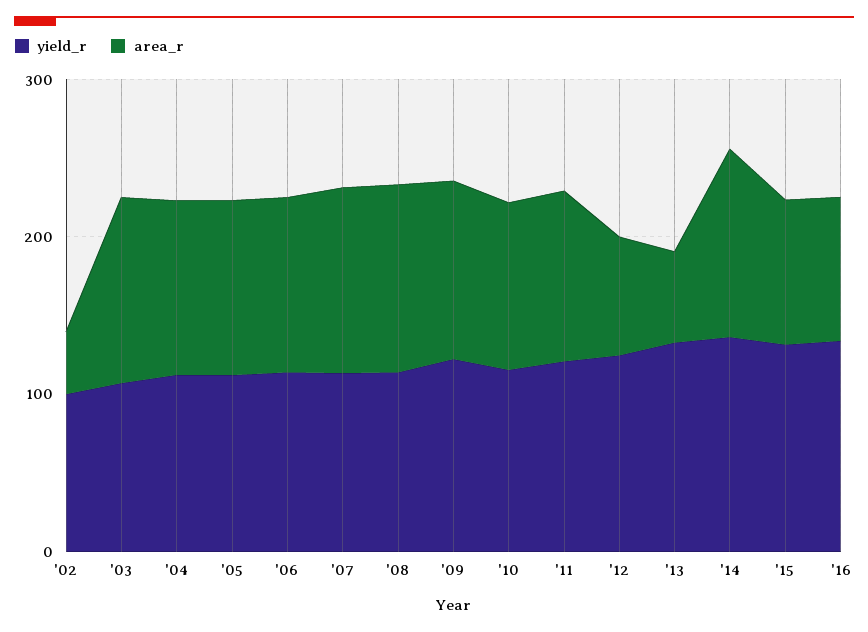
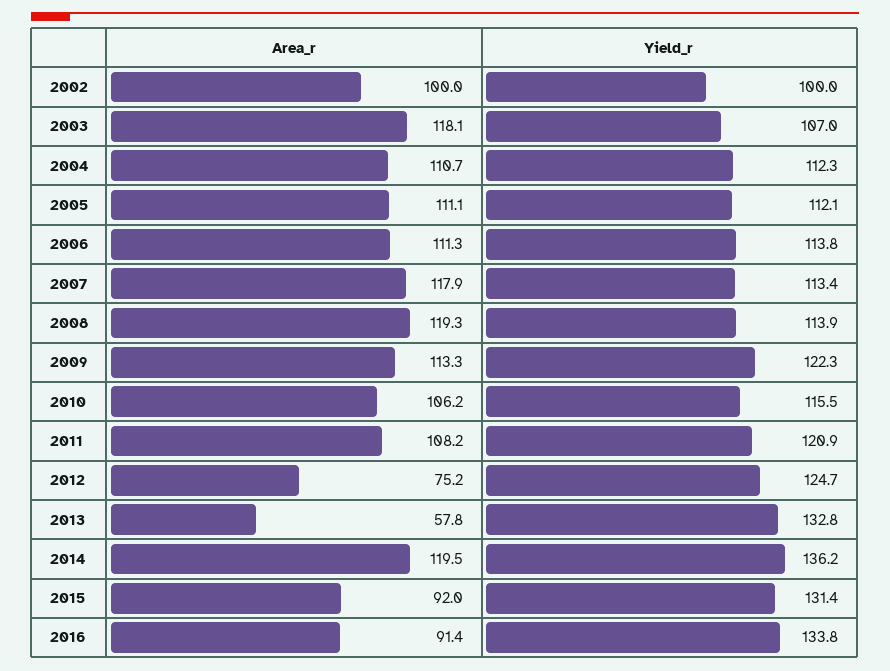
  {
    "yield_r": {
      "'02": 100,
      "'03": 107,
      "'04": 112.3,
      "'05": 112.1,
      "'06": 113.8,
      "'07": 113.4,
      "'08": 113.9,
      "'09": 122.3,
      "'10": 115.5,
      "'11": 120.9,
      "'12": 124.7,
      "'13": 132.8,
      "'14": 136.2,
      "'15": 131.4,
      "'16": 133.8
    },
    "area_r": {
-     "'02": 40,
+     "'02": 100,
      "'03": 118.1,
      "'04": 110.7,
      "'05": 111.1,
      "'06": 111.3,
      "'07": 117.9,
      "'08": 119.3,
      "'09": 113.3,
      "'10": 106.2,
      "'11": 108.2,
      "'12": 75.2,
      "'13": 57.8,
      "'14": 119.5,
      "'15": 92,
      "'16": 91.4
    }
  }

